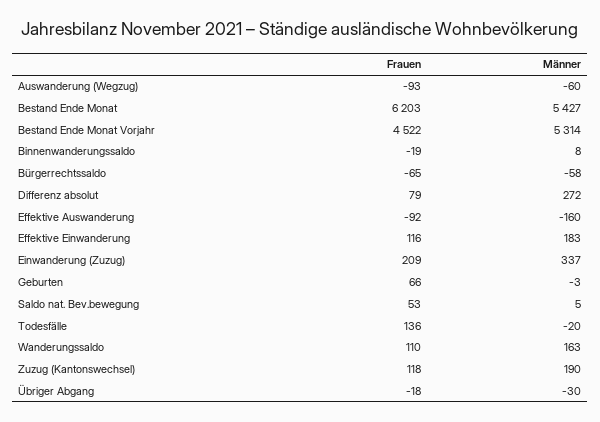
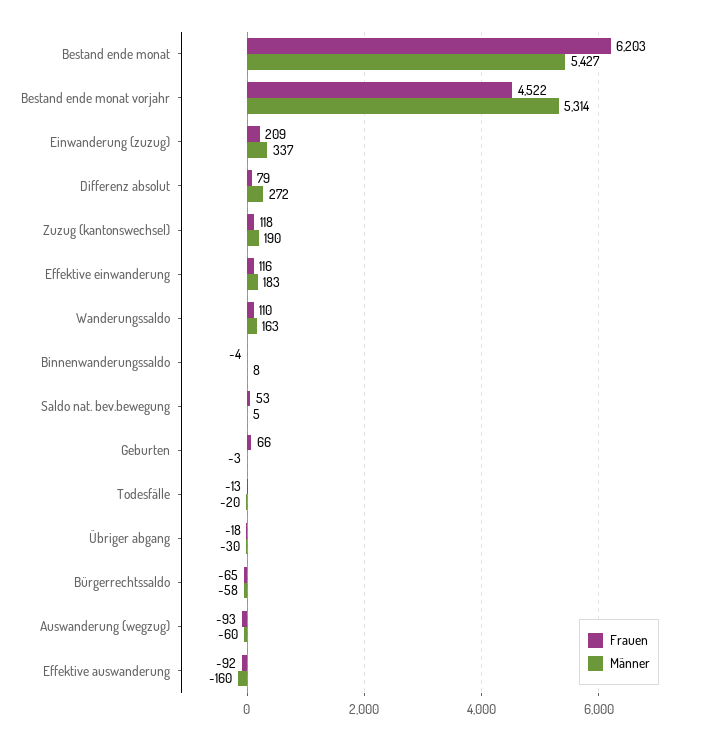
  {
    "Frauen": {
      "Auswanderung (Wegzug)": -93,
      "Bestand Ende Monat": 6203,
      "Bestand Ende Monat Vorjahr": 4522,
-     "Binnenwanderungssaldo": -19,
+     "Binnenwanderungssaldo": -4,
      "Bürgerrechtssaldo": -65,
      "Differenz absolut": 79,
      "Effektive Auswanderung": -92,
      "Effektive Einwanderung": 116,
      "Einwanderung (Zuzug)": 209,
      "Geburten": 66,
      "Saldo nat. Bev.bewegung": 53,
-     "Todesfälle": 136,
+     "Todesfälle": -13,
      "Wanderungssaldo": 110,
      "Zuzug (Kantonswechsel)": 118,
      "Übriger Abgang": -18
    },
    "Männer": {
      "Auswanderung (Wegzug)": -60,
      "Bestand Ende Monat": 5427,
      "Bestand Ende Monat Vorjahr": 5314,
      "Binnenwanderungssaldo": 8,
      "Bürgerrechtssaldo": -58,
      "Differenz absolut": 272,
      "Effektive Auswanderung": -160,
      "Effektive Einwanderung": 183,
      "Einwanderung (Zuzug)": 337,
      "Geburten": -3,
      "Saldo nat. Bev.bewegung": 5,
      "Todesfälle": -20,
      "Wanderungssaldo": 163,
      "Zuzug (Kantonswechsel)": 190,
      "Übriger Abgang": -30
    }
  }

